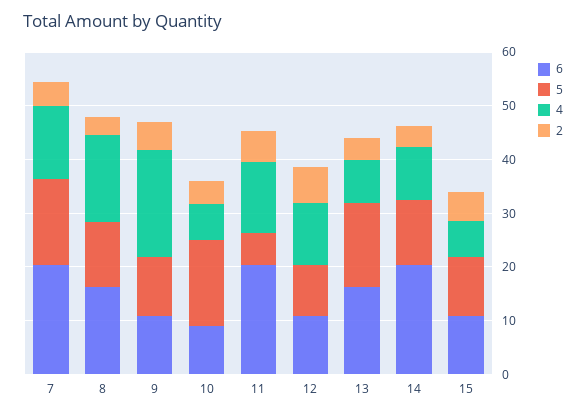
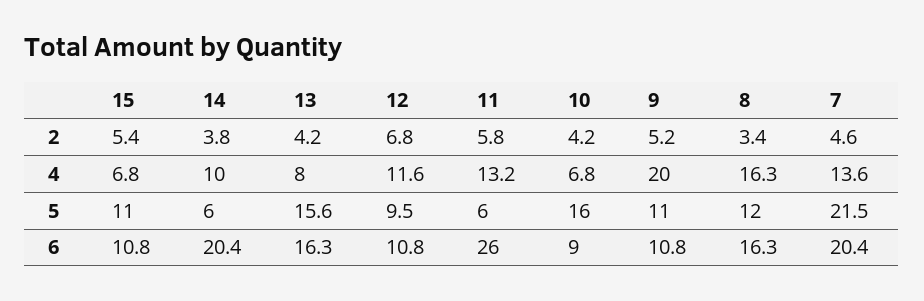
  {
    "6": {
      "7": 20.4,
      "8": 16.3,
      "9": 10.8,
      "10": 9,
-     "11": 20,
+     "11": 26,
      "12": 10.8,
      "13": 16.3,
      "14": 20.4,
      "15": 10.8
    },
    "5": {
-     "7": 16,
+     "7": 21.5,
      "8": 12,
      "9": 11,
      "10": 16,
      "11": 6,
      "12": 9.5,
      "13": 15.6,
-     "14": 12,
+     "14": 6,
      "15": 11
    },
    "4": {
      "7": 13.6,
      "8": 16.3,
      "9": 20,
      "10": 6.8,
      "11": 13.2,
      "12": 11.6,
      "13": 8,
      "14": 10,
      "15": 6.8
    },
    "2": {
      "7": 4.6,
      "8": 3.4,
      "9": 5.2,
      "10": 4.2,
      "11": 5.8,
      "12": 6.8,
      "13": 4.2,
      "14": 3.8,
      "15": 5.4
    }
  }

